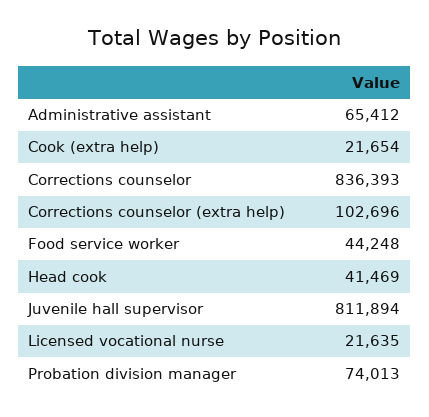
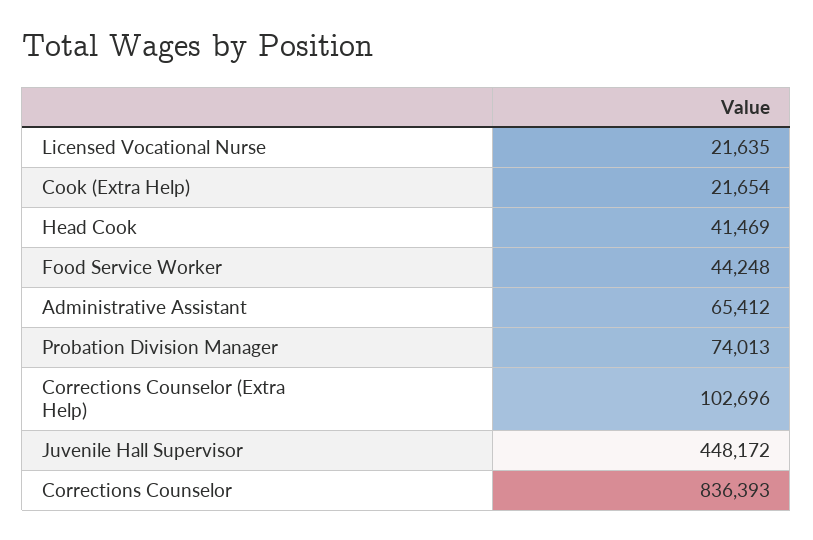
  {
    "Administrative assistant": 65412,
    "Cook (extra help)": 21654,
    "Corrections counselor": 836393,
    "Corrections counselor (extra help)": 102696,
    "Food service worker": 44248,
    "Head cook": 41469,
-   "Juvenile hall supervisor": 811894,
+   "Juvenile hall supervisor": 448172,
    "Licensed vocational nurse": 21635,
    "Probation division manager": 74013
  }

